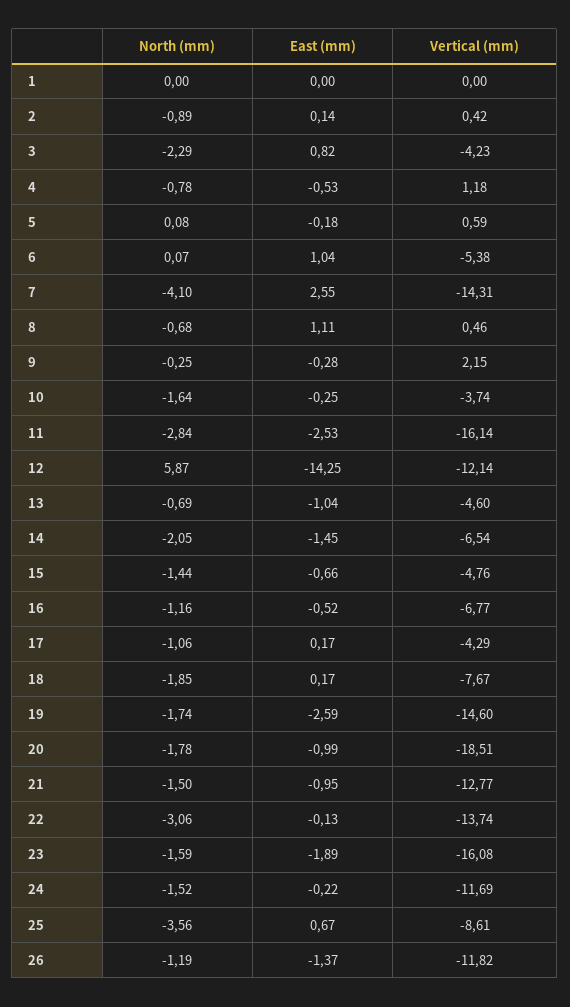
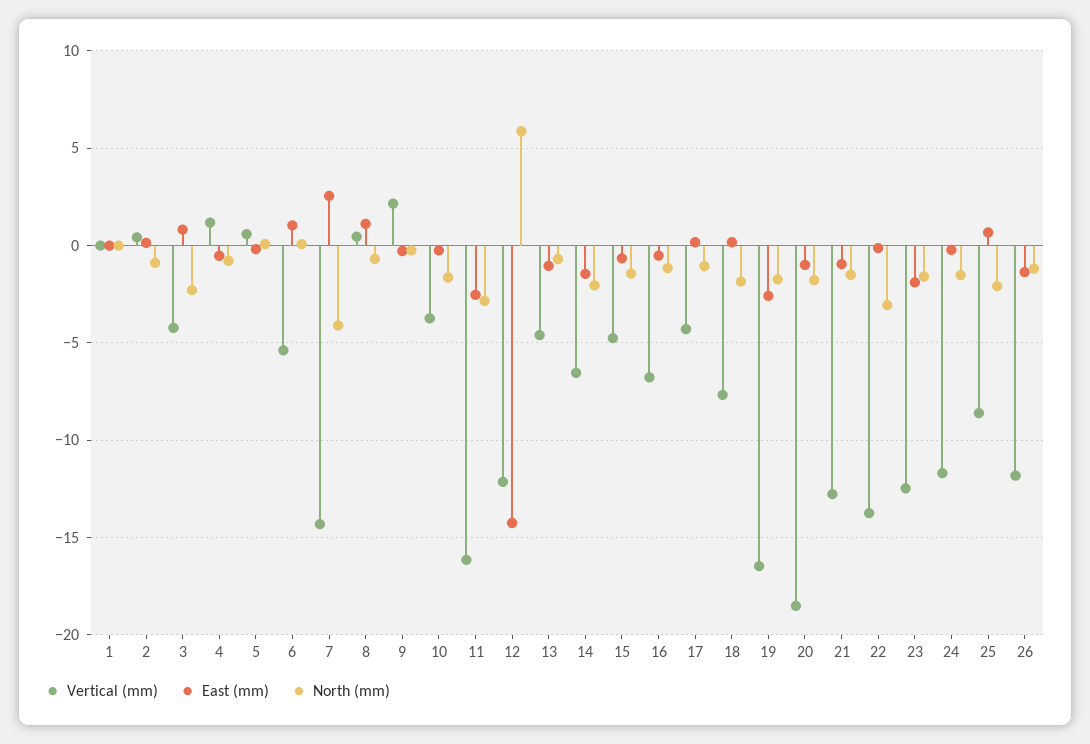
  {
    "North (mm)": {
      "1": 0,
      "2": -0.89,
      "3": -2.29,
      "4": -0.78,
      "5": 0.08,
      "6": 0.07,
      "7": -4.1,
      "8": -0.68,
      "9": -0.25,
      "10": -1.64,
      "11": -2.84,
      "12": 5.87,
      "13": -0.69,
      "14": -2.05,
      "15": -1.44,
      "16": -1.16,
      "17": -1.06,
      "18": -1.85,
      "19": -1.74,
      "20": -1.78,
      "21": -1.5,
      "22": -3.06,
      "23": -1.59,
      "24": -1.52,
-     "25": -3.56,
+     "25": -2,
      "26": -1.19
    },
    "East (mm)": {
      "1": 0,
      "2": 0.14,
      "3": 0.82,
      "4": -0.53,
      "5": -0.18,
      "6": 1.04,
      "7": 2.55,
      "8": 1.11,
      "9": -0.28,
      "10": -0.25,
      "11": -2.53,
      "12": -14.25,
      "13": -1.04,
      "14": -1.45,
      "15": -0.66,
      "16": -0.52,
      "17": 0.17,
      "18": 0.17,
      "19": -2.59,
      "20": -0.99,
      "21": -0.95,
      "22": -0.13,
      "23": -1.89,
      "24": -0.22,
      "25": 0.67,
      "26": -1.37
    },
    "Vertical (mm)": {
      "1": 0,
      "2": 0.42,
      "3": -4.23,
      "4": 1.18,
      "5": 0.59,
      "6": -5.38,
      "7": -14.31,
      "8": 0.46,
      "9": 2.15,
      "10": -3.74,
      "11": -16.14,
      "12": -12.14,
      "13": -4.6,
      "14": -6.54,
      "15": -4.76,
      "16": -6.77,
      "17": -4.29,
      "18": -7.67,
-     "19": -14.6,
+     "19": -16.5,
      "20": -18.51,
      "21": -12.77,
      "22": -13.74,
-     "23": -16.08,
+     "23": -12.5,
      "24": -11.69,
      "25": -8.61,
      "26": -11.82
    }
  }

